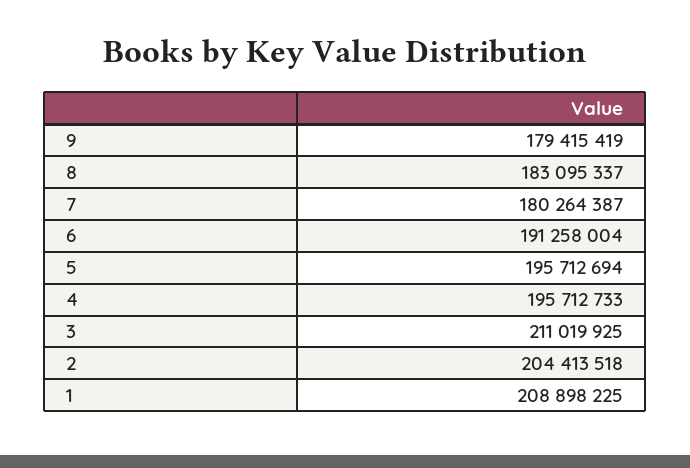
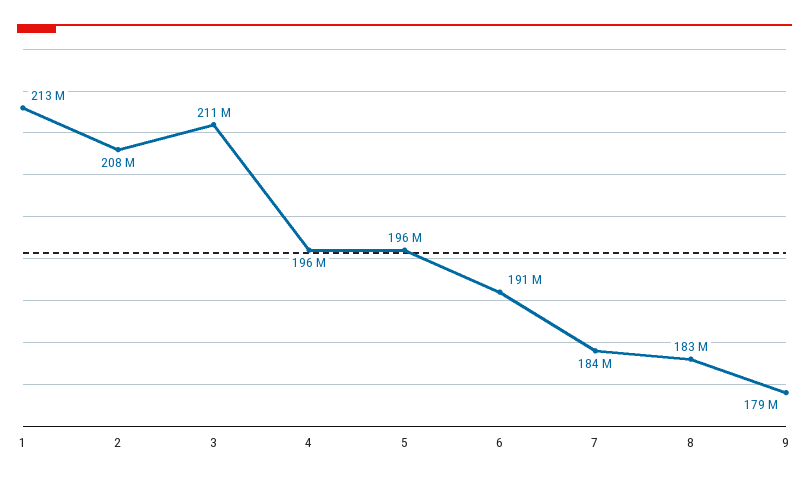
  {
    "9": 179415419,
    "8": 183095337,
-   "7": 180264387,
+   "7": 184000000,
    "6": 191258004,
    "5": 195712694,
    "4": 195712733,
    "3": 211019925,
-   "2": 204413518,
+   "2": 208000000,
-   "1": 208898225
+   "1": 213000000
  }

